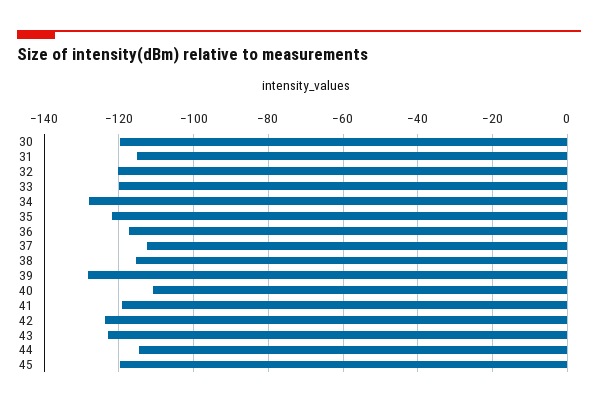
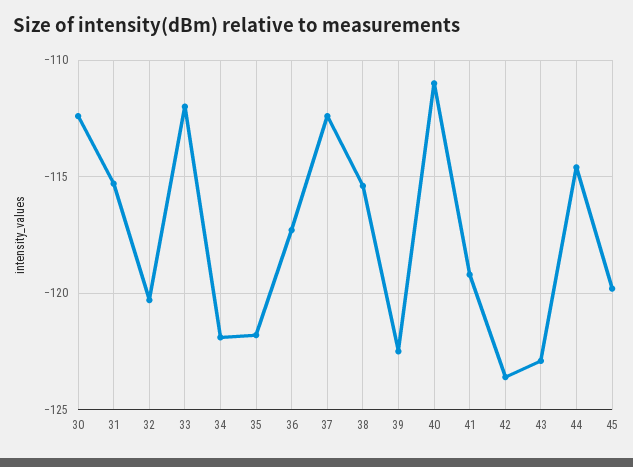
  {
-   "30": -120,
+   "30": -112.5,
    "31": -115.5,
    "32": -120.5,
-   "33": -120,
+   "33": -112,
-   "34": -128,
+   "34": -122,
    "35": -122,
    "36": -117.5,
    "37": -112.5,
    "38": -115.5,
-   "39": -128,
+   "39": -122.5,
    "40": -111,
    "41": -119,
    "42": -123.5,
    "43": -123,
    "44": -114.5,
    "45": -120
  }

